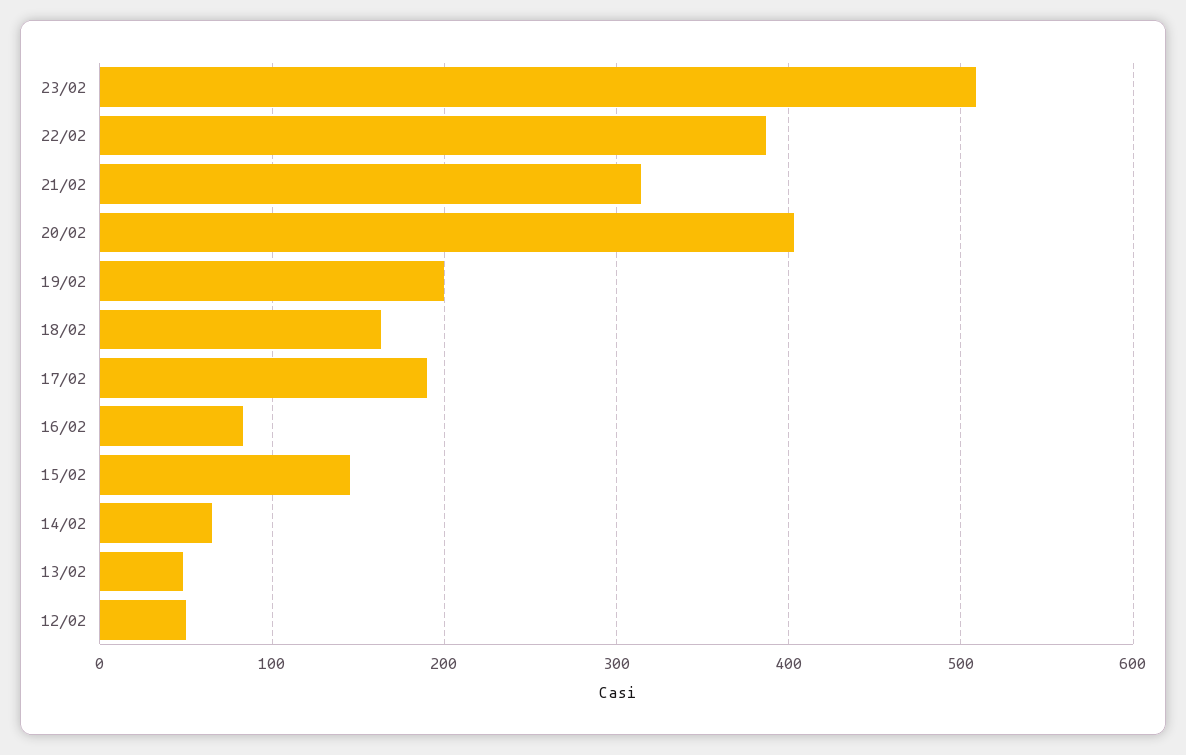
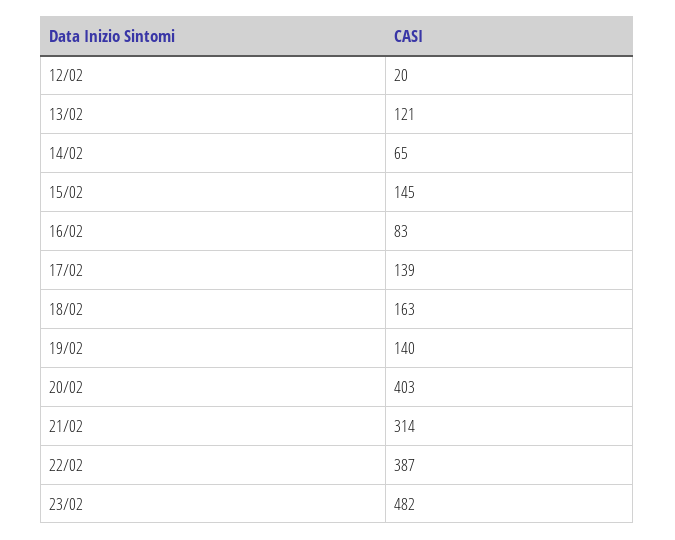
  {
-   "23/02": 510,
+   "23/02": 482,
    "22/02": 387,
    "21/02": 314,
    "20/02": 403,
-   "19/02": 200,
+   "19/02": 140,
    "18/02": 163,
-   "17/02": 190,
+   "17/02": 139,
    "16/02": 83,
    "15/02": 145,
    "14/02": 65,
-   "13/02": 50,
+   "13/02": 121,
-   "12/02": 50
+   "12/02": 20
  }

